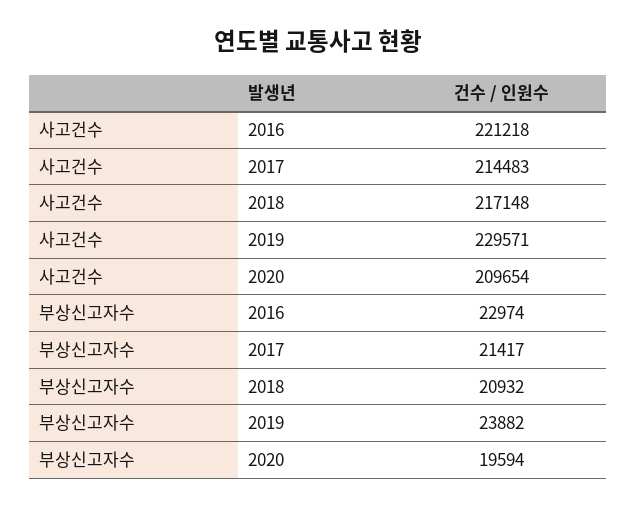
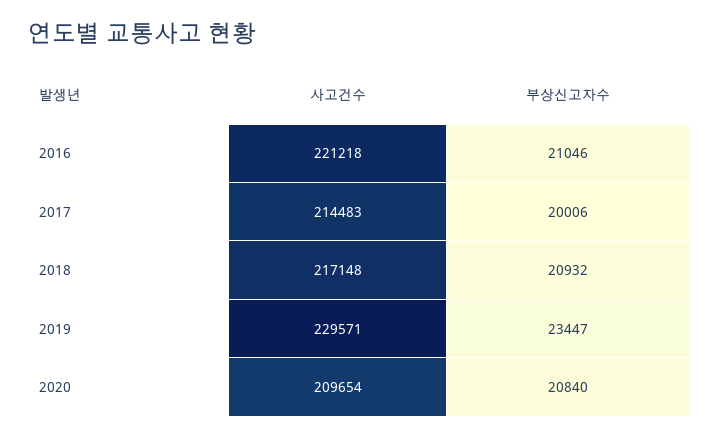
  {
    "사고건수": {
      "2016": 221218,
      "2017": 214483,
      "2018": 217148,
      "2019": 229571,
      "2020": 209654
    },
    "부상신고자수": {
-     "2016": 22974,
+     "2016": 21046,
-     "2017": 21417,
+     "2017": 20006,
      "2018": 20932,
-     "2019": 23882,
+     "2019": 23447,
-     "2020": 19594
+     "2020": 20840
    }
  }

